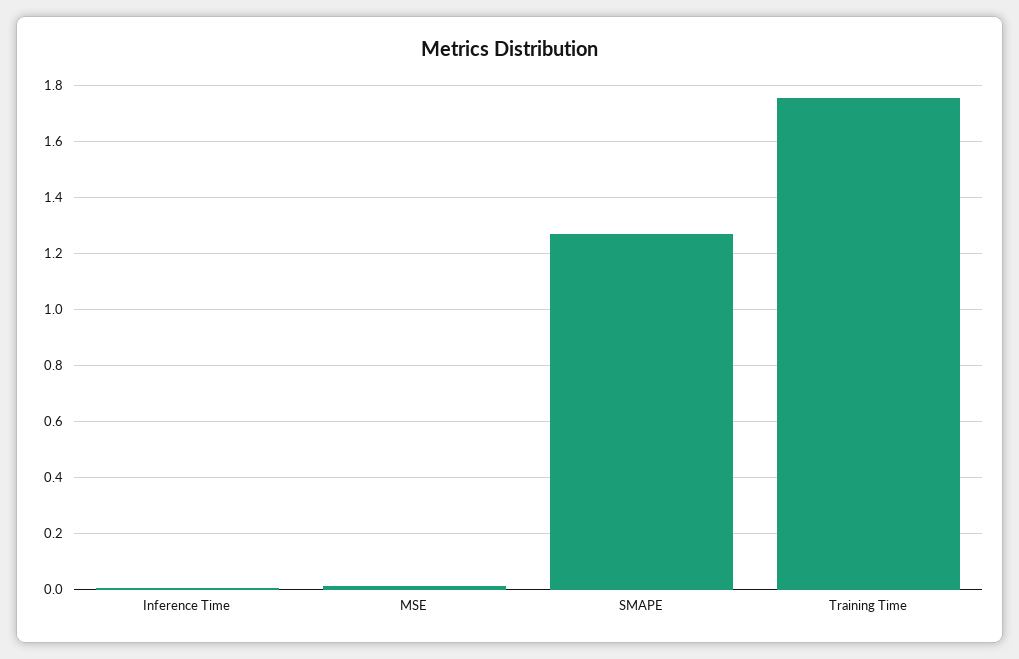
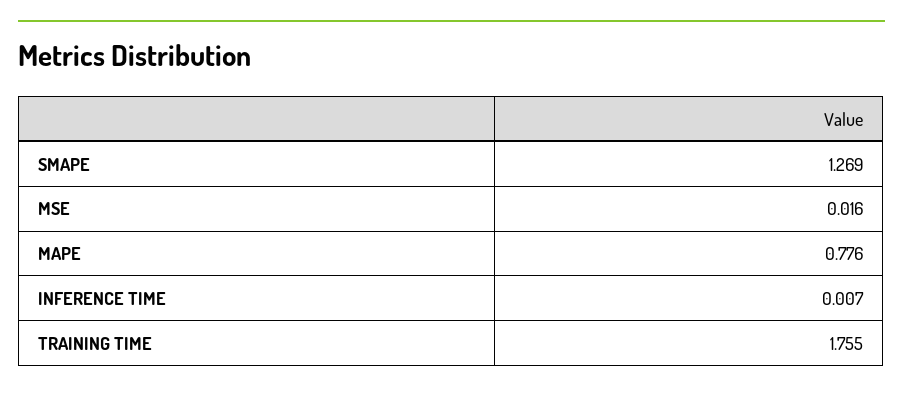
  {
    "Inference Time": 0.007,
    "MSE": 0.016,
    "SMAPE": 1.269,
-   "Training Time": 1.755
+   "Training Time": 1.755,
+   "MAPE": 0.776
  }

